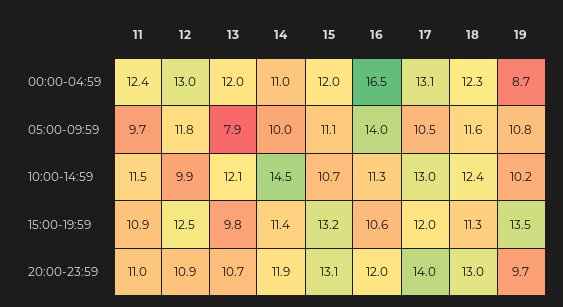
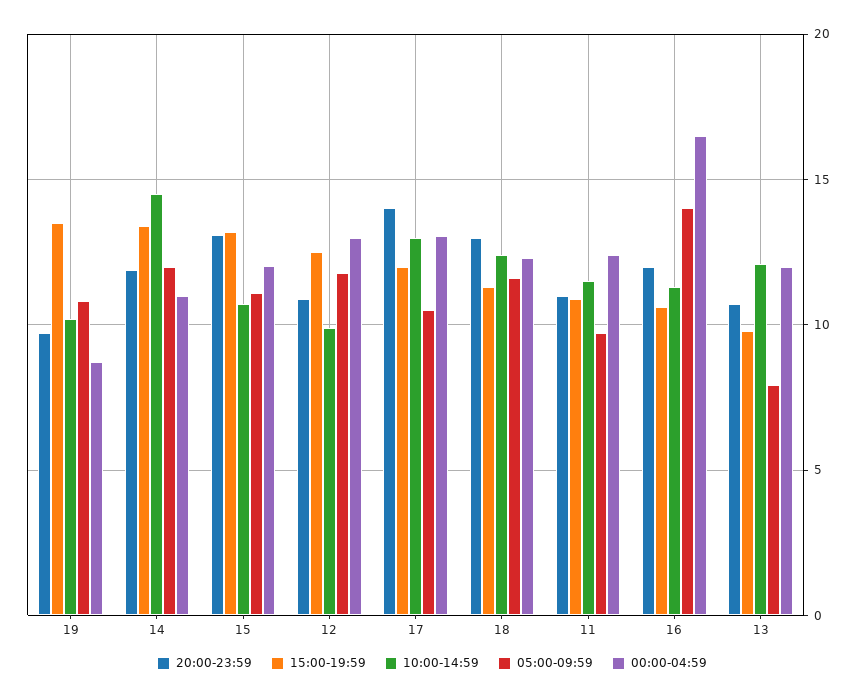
  {
    "00:00-04:59": {
      "11": 12.4,
      "12": 13,
      "13": 12,
      "14": 11,
      "15": 12,
      "16": 16.5,
      "17": 13.1,
      "18": 12.3,
      "19": 8.7
    },
    "05:00-09:59": {
      "11": 9.7,
      "12": 11.8,
      "13": 7.9,
-     "14": 10,
+     "14": 12,
      "15": 11.1,
      "16": 14,
      "17": 10.5,
      "18": 11.6,
      "19": 10.8
    },
    "10:00-14:59": {
      "11": 11.5,
      "12": 9.9,
      "13": 12.1,
      "14": 14.5,
      "15": 10.7,
      "16": 11.3,
      "17": 13,
      "18": 12.4,
      "19": 10.2
    },
    "15:00-19:59": {
      "11": 10.9,
      "12": 12.5,
      "13": 9.8,
-     "14": 11.4,
+     "14": 13.5,
      "15": 13.2,
      "16": 10.6,
      "17": 12,
      "18": 11.3,
      "19": 13.5
    },
    "20:00-23:59": {
      "11": 11,
      "12": 10.9,
      "13": 10.7,
      "14": 11.9,
      "15": 13.1,
      "16": 12,
      "17": 14,
      "18": 13,
      "19": 9.7
    }
  }

